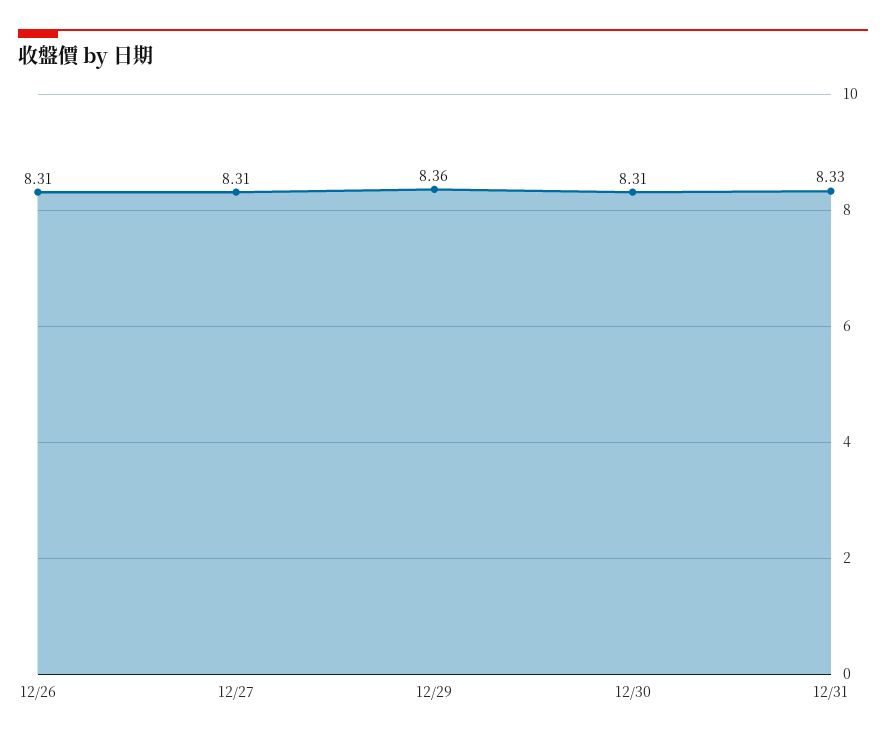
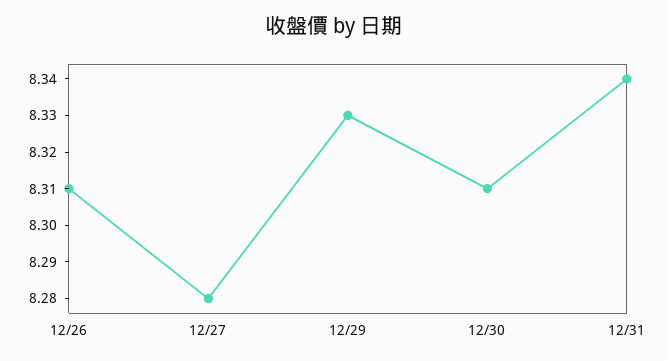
  {
    "12/26": 8.31,
-   "12/27": 8.31,
+   "12/27": 8.28,
-   "12/29": 8.36,
+   "12/29": 8.33,
    "12/30": 8.31,
-   "12/31": 8.33
+   "12/31": 8.34
  }

